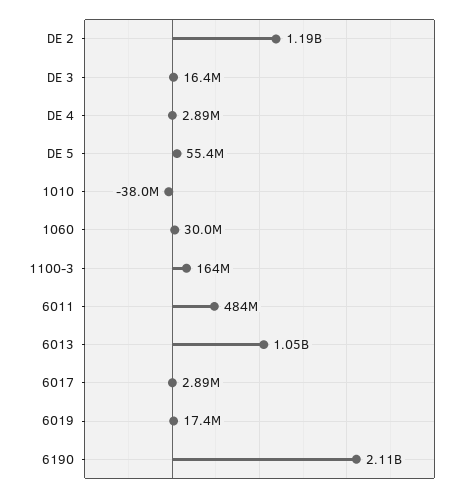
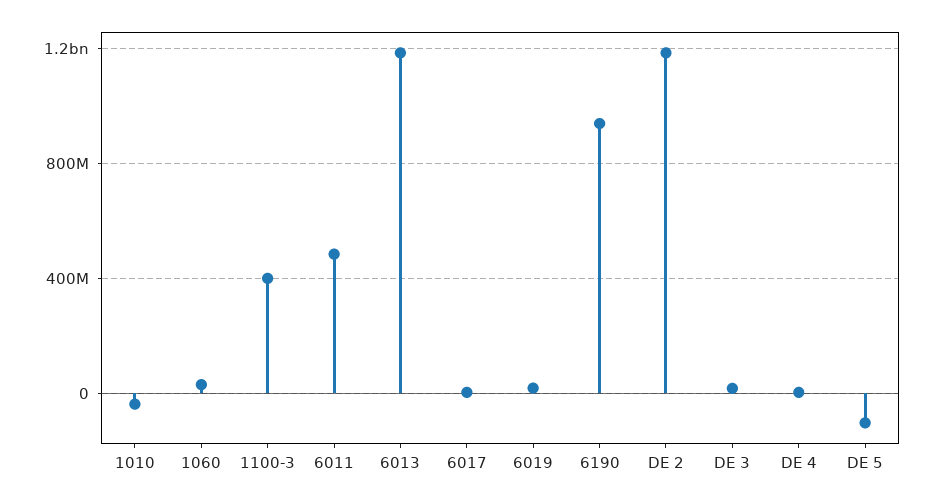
  {
    "DE 2": 1190000000,
    "DE 3": 16400000,
    "DE 4": 2890000,
-   "DE 5": 55400000,
+   "DE 5": -100000000,
    "1010": -38000000,
    "1060": 30000000,
-   "1100-3": 164000000,
+   "1100-3": 400000000,
    "6011": 484000000,
-   "6013": 1050000000,
+   "6013": 1200000000,
    "6017": 2890000,
    "6019": 17400000,
-   "6190": 2110000000
+   "6190": 950000000
  }

